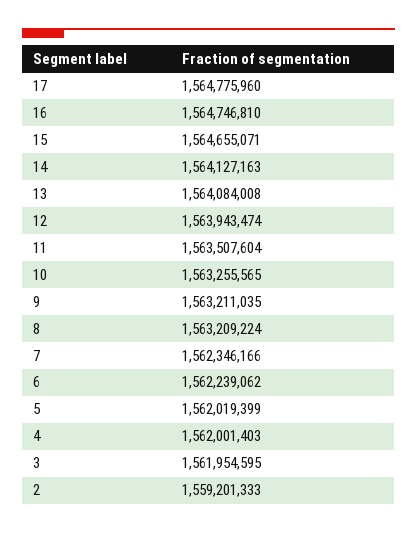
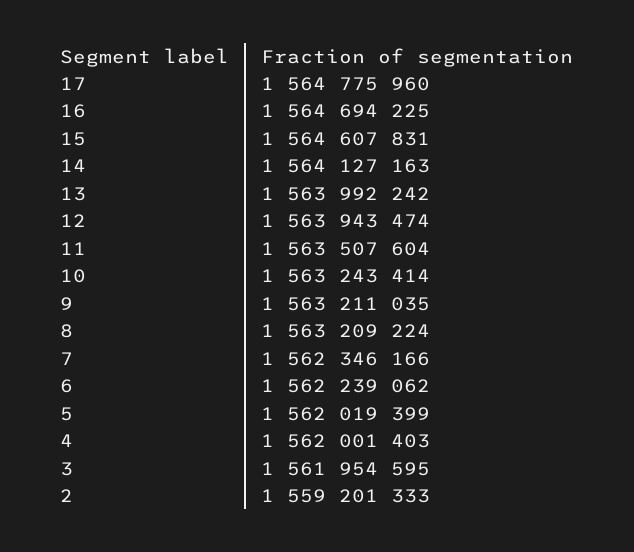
  {
    "17": 1564775960,
-   "16": 1564746810,
+   "16": 1564694225,
-   "15": 1564655071,
+   "15": 1564607831,
    "14": 1564127163,
-   "13": 1564084008,
+   "13": 1563992242,
    "12": 1563943474,
    "11": 1563507604,
-   "10": 1563255565,
+   "10": 1563243414,
    "9": 1563211035,
    "8": 1563209224,
    "7": 1562346166,
    "6": 1562239062,
    "5": 1562019399,
    "4": 1562001403,
    "3": 1561954595,
    "2": 1559201333
  }

